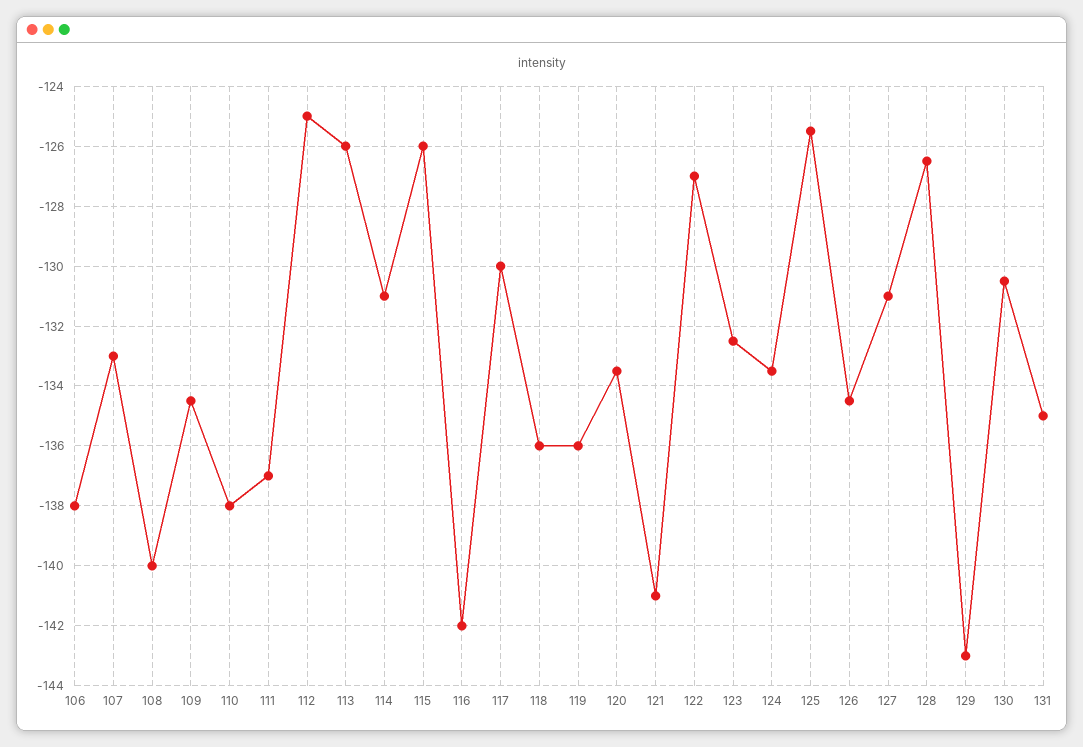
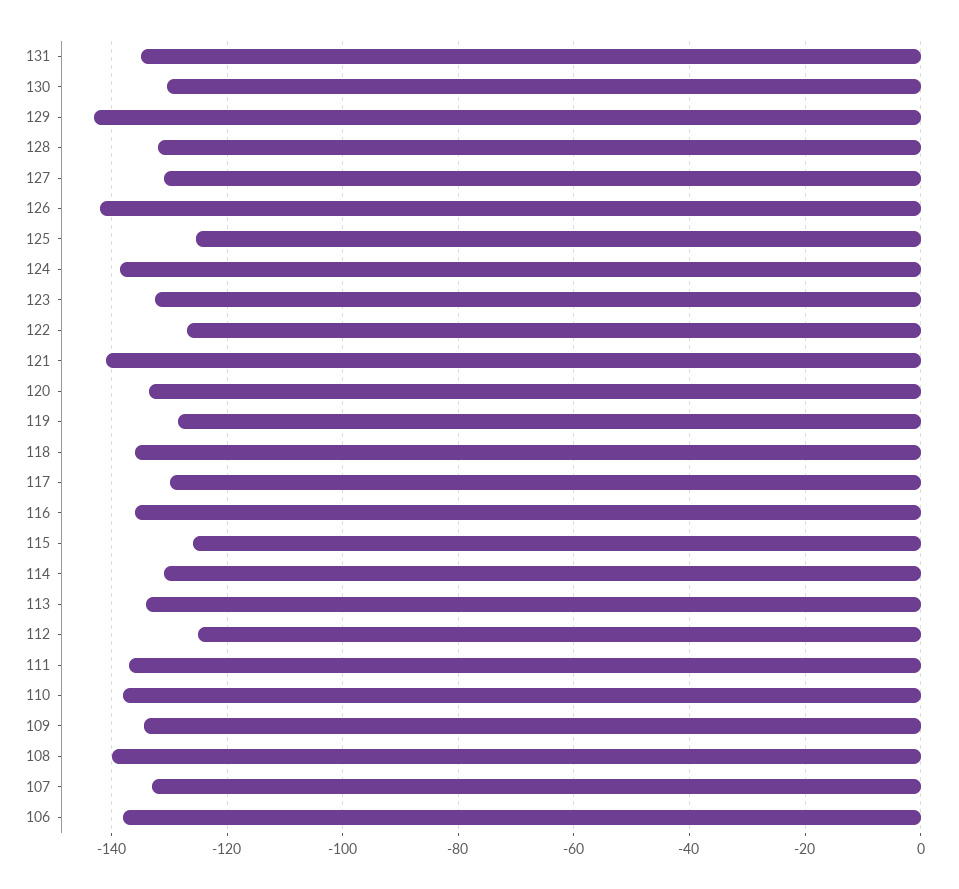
  {
    "106": -138,
    "107": -133,
    "108": -140,
    "109": -134.5,
    "110": -138,
    "111": -137,
    "112": -125,
-   "113": -126,
+   "113": -134,
    "114": -131,
    "115": -126,
-   "116": -142,
+   "116": -136,
    "117": -130,
    "118": -136,
-   "119": -136,
+   "119": -128,
    "120": -133.5,
    "121": -141,
    "122": -127,
    "123": -132.5,
-   "124": -133.5,
+   "124": -138,
    "125": -125.5,
-   "126": -134.5,
+   "126": -142,
    "127": -131,
-   "128": -126.5,
+   "128": -132,
    "129": -143,
    "130": -130.5,
    "131": -135
  }

